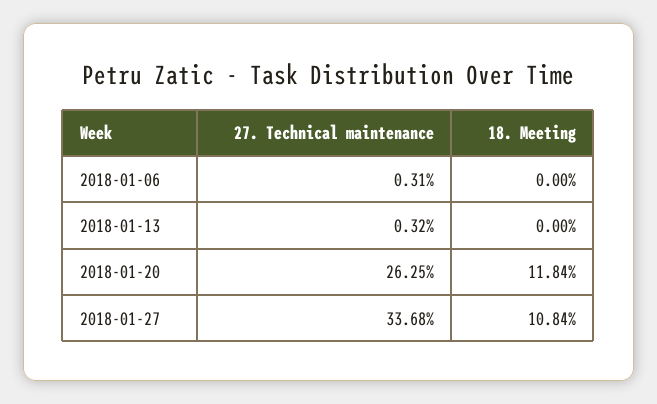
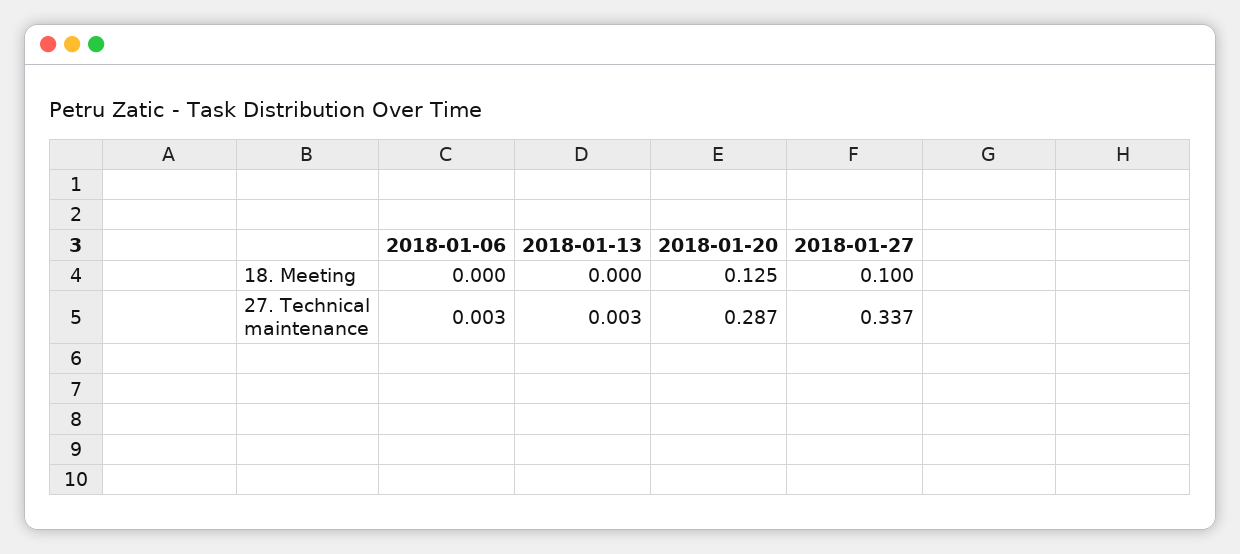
  {
    "27. Technical maintenance": {
      "2018-01-06": 0.0031,
      "2018-01-13": 0.0032,
-     "2018-01-20": 0.2625,
+     "2018-01-20": 0.287,
      "2018-01-27": 0.3368
    },
    "18. Meeting": {
      "2018-01-06": 0,
      "2018-01-13": 0,
-     "2018-01-20": 0.1184,
+     "2018-01-20": 0.125,
-     "2018-01-27": 0.1084
+     "2018-01-27": 0.1
    }
  }

